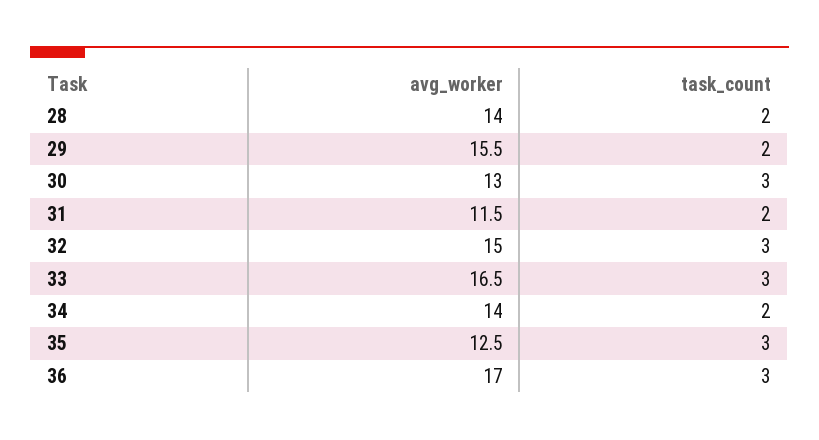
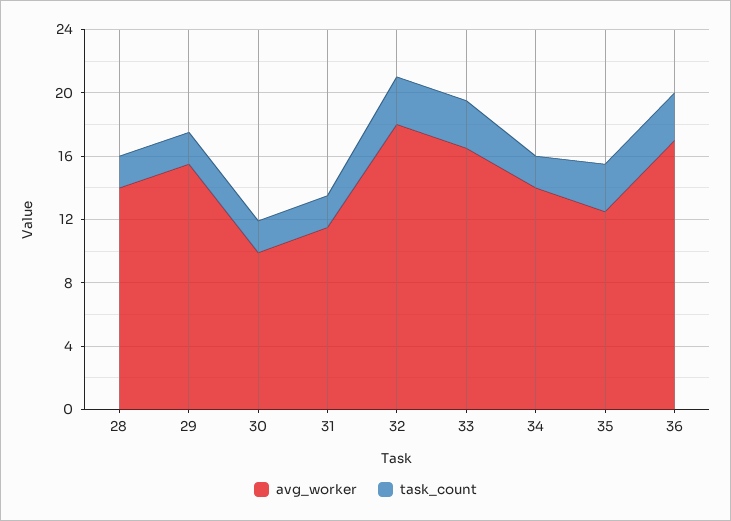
  {
    "avg_worker": {
      "28": 14,
      "29": 15.5,
-     "30": 13,
+     "30": 10,
      "31": 11.5,
-     "32": 15,
+     "32": 18,
      "33": 16.5,
      "34": 14,
      "35": 12.5,
      "36": 17
    },
    "task_count": {
      "28": 2,
      "29": 2,
-     "30": 3,
+     "30": 2,
      "31": 2,
      "32": 3,
      "33": 3,
      "34": 2,
      "35": 3,
      "36": 3
    }
  }

